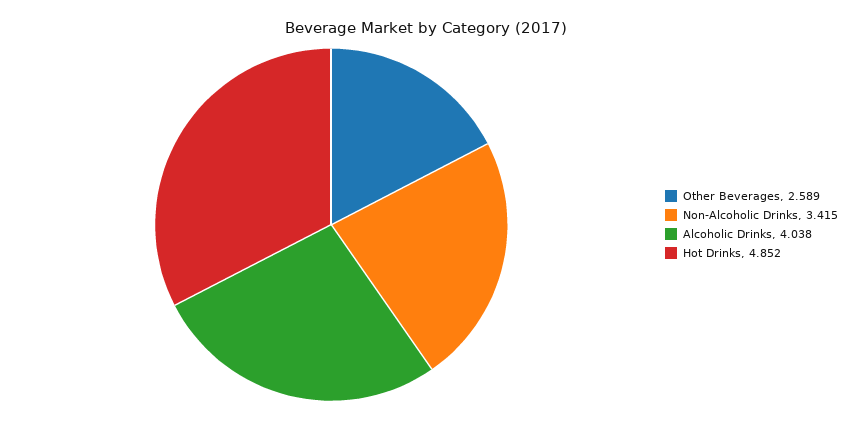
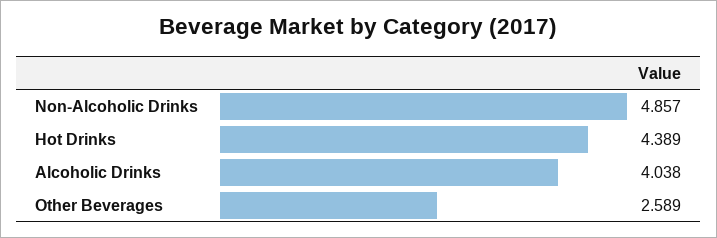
  {
    "Other Beverages": 2.589,
-   "Non-Alcoholic Drinks": 3.415,
+   "Non-Alcoholic Drinks": 4.857,
    "Alcoholic Drinks": 4.038,
-   "Hot Drinks": 4.852
+   "Hot Drinks": 4.389
  }

